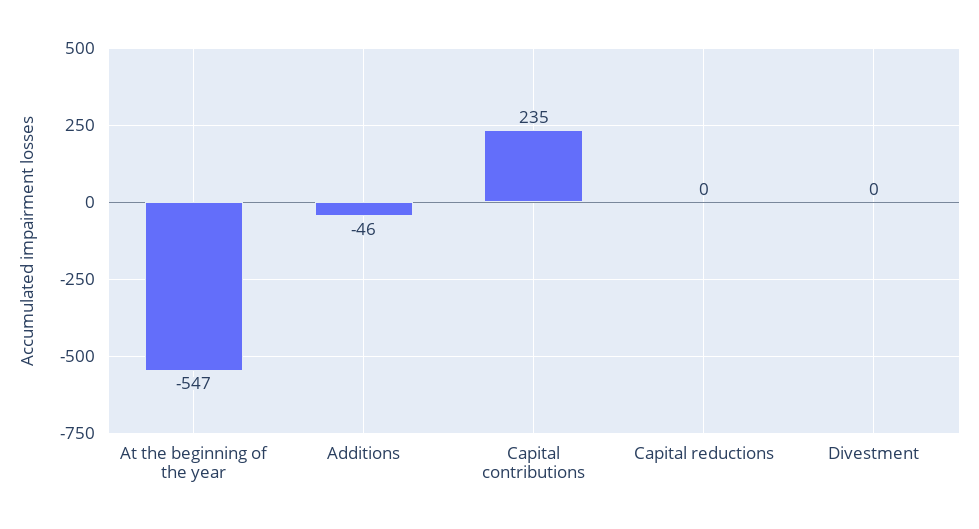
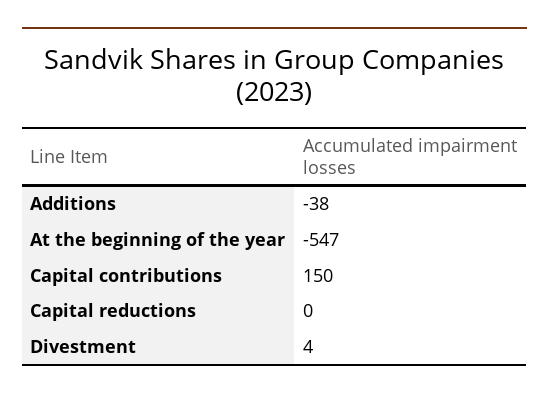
  {
    "At the beginning of the year": -547,
-   "Additions": -46,
+   "Additions": -38,
-   "Capital contributions": 235,
+   "Capital contributions": 150,
    "Capital reductions": 0,
-   "Divestment": 0
+   "Divestment": 4
  }

